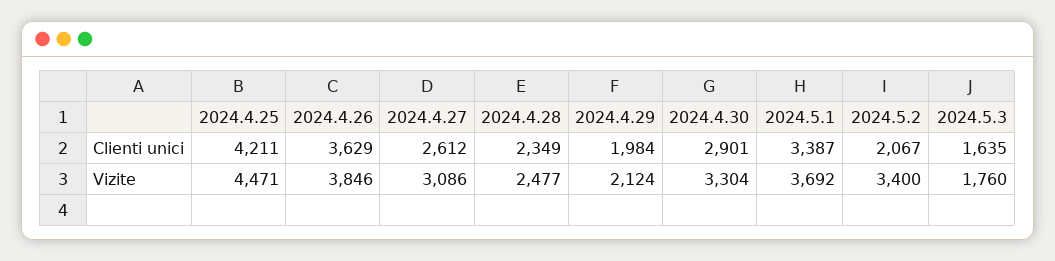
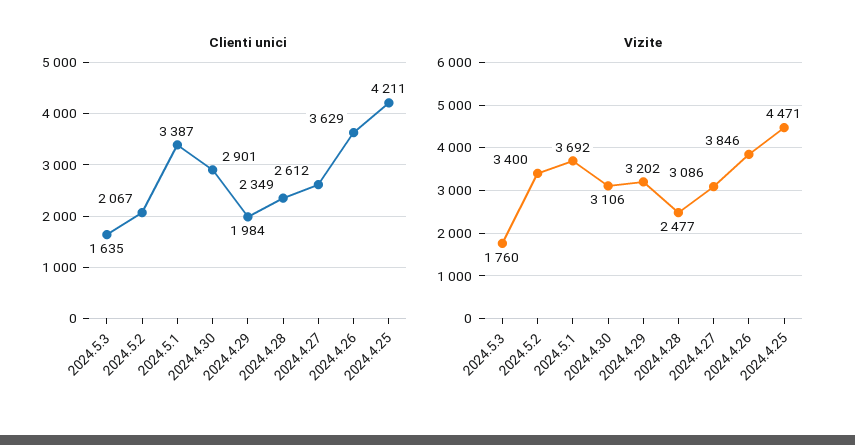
  {
    "Clienti unici": {
      "2024.4.25": 4211,
      "2024.4.26": 3629,
      "2024.4.27": 2612,
      "2024.4.28": 2349,
      "2024.4.29": 1984,
      "2024.4.30": 2901,
      "2024.5.1": 3387,
      "2024.5.2": 2067,
      "2024.5.3": 1635
    },
    "Vizite": {
      "2024.4.25": 4471,
      "2024.4.26": 3846,
      "2024.4.27": 3086,
      "2024.4.28": 2477,
-     "2024.4.29": 2124,
+     "2024.4.29": 3202,
-     "2024.4.30": 3304,
+     "2024.4.30": 3106,
      "2024.5.1": 3692,
      "2024.5.2": 3400,
      "2024.5.3": 1760
    }
  }

